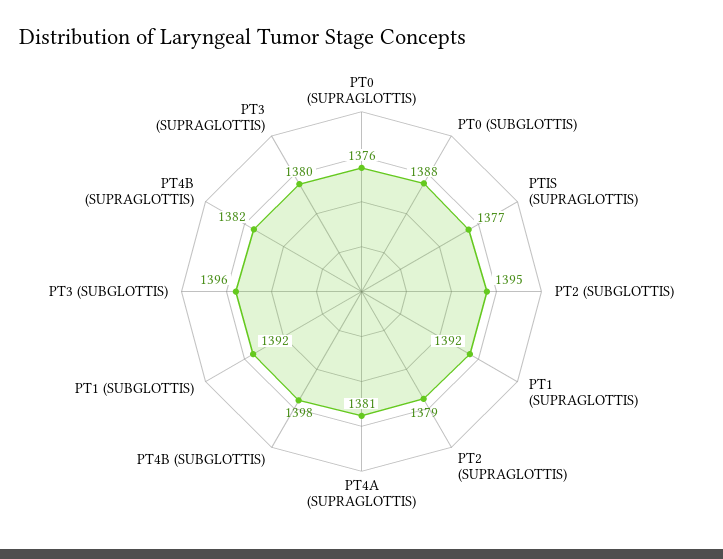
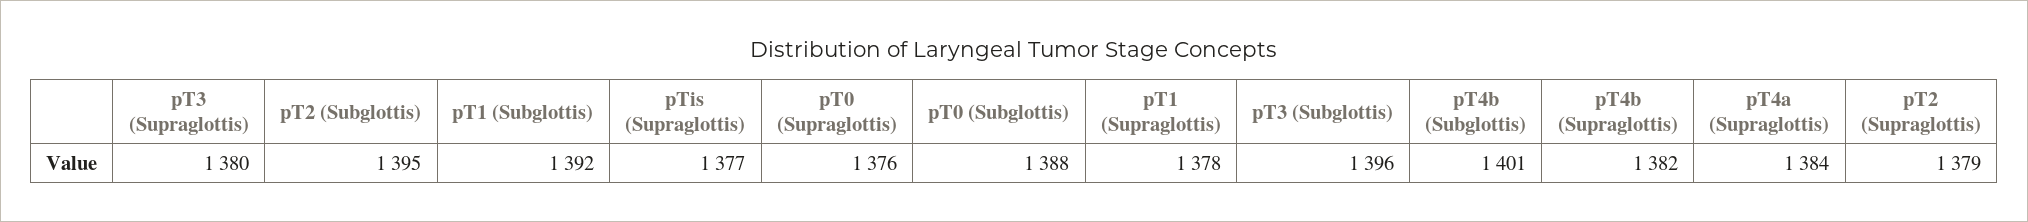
  {
    "PT0 (SUPRAGLOTTIS)": 1376,
    "PT0 (SUBGLOTTIS)": 1388,
    "PTIS (SUPRAGLOTTIS)": 1377,
    "PT2 (SUBGLOTTIS)": 1395,
-   "PT1 (SUPRAGLOTTIS)": 1392,
+   "PT1 (SUPRAGLOTTIS)": 1378,
    "PT2 (SUPRAGLOTTIS)": 1379,
-   "PT4A (SUPRAGLOTTIS)": 1381,
+   "PT4A (SUPRAGLOTTIS)": 1384,
-   "PT4B (SUBGLOTTIS)": 1398,
+   "PT4B (SUBGLOTTIS)": 1401,
    "PT1 (SUBGLOTTIS)": 1392,
    "PT3 (SUBGLOTTIS)": 1396,
    "PT4B (SUPRAGLOTTIS)": 1382,
    "PT3 (SUPRAGLOTTIS)": 1380
  }

